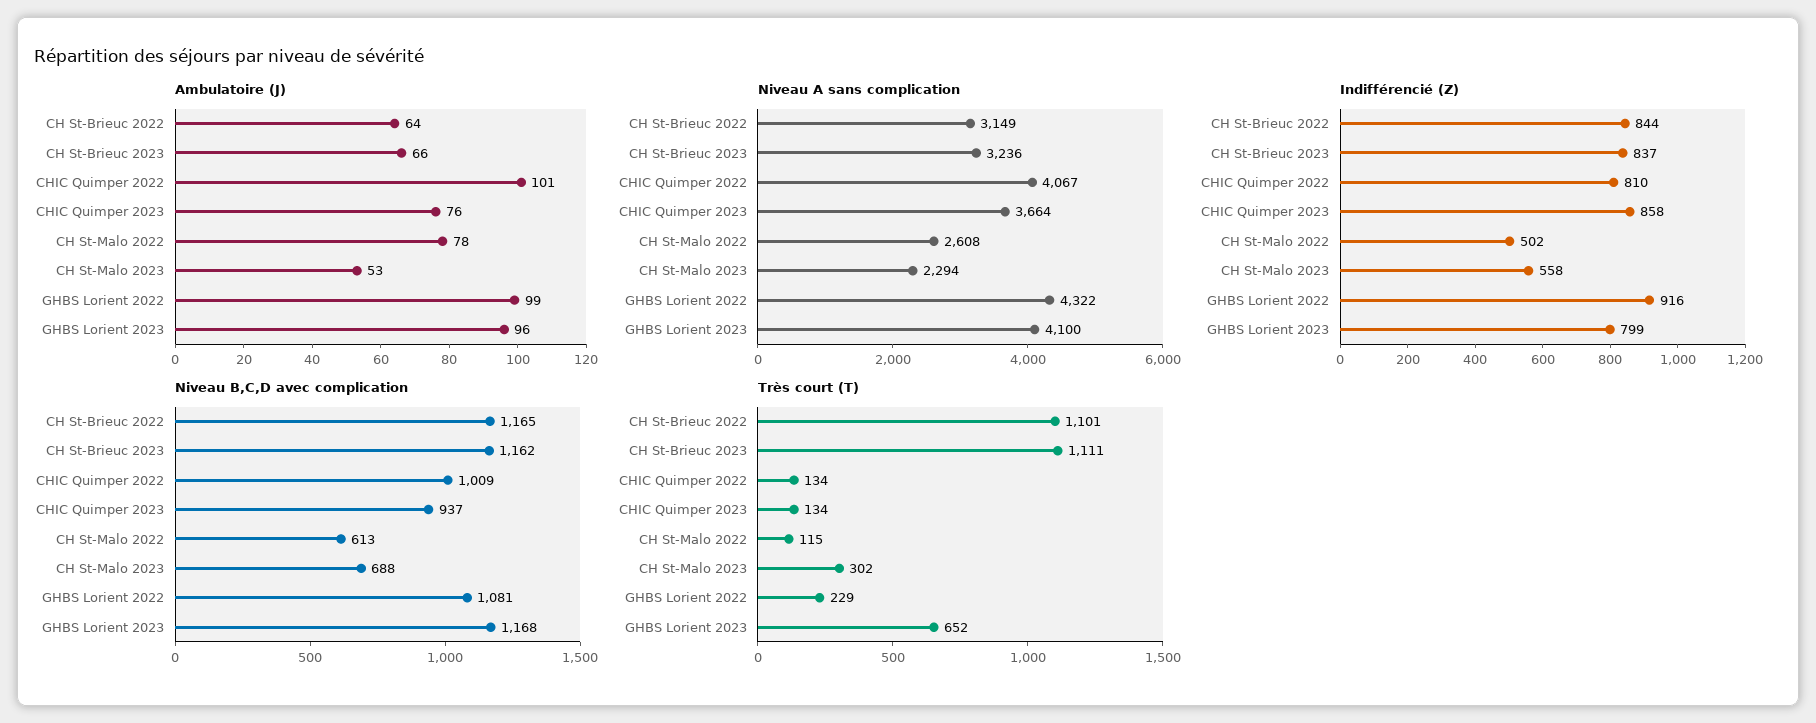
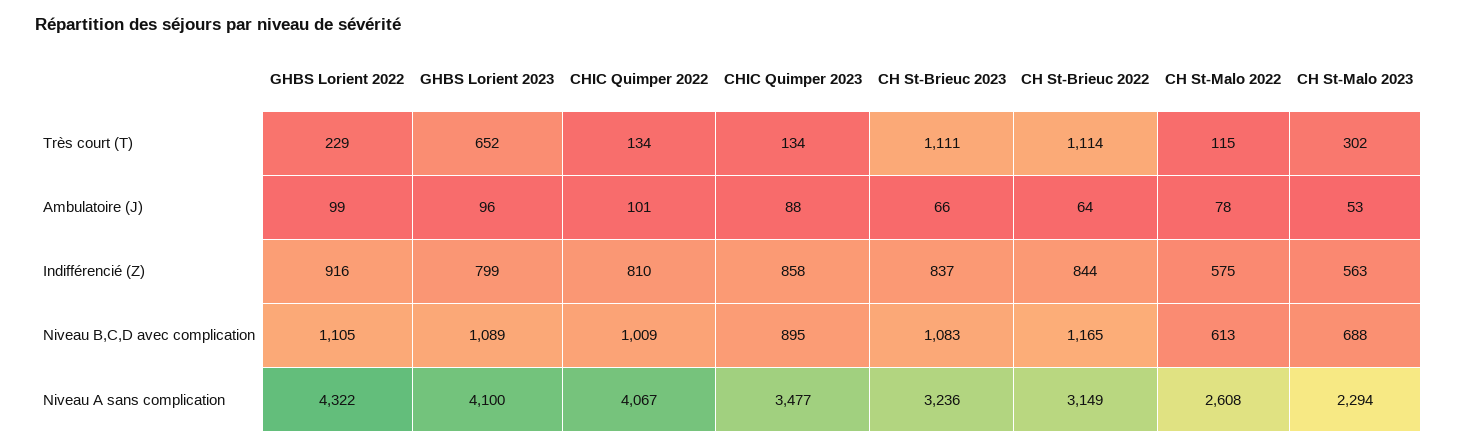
  {
    "Ambulatoire (J)": {
      "CH St-Brieuc 2022": 64,
      "CH St-Brieuc 2023": 66,
      "CHIC Quimper 2022": 101,
-     "CHIC Quimper 2023": 76,
+     "CHIC Quimper 2023": 88,
      "CH St-Malo 2022": 78,
      "CH St-Malo 2023": 53,
      "GHBS Lorient 2022": 99,
      "GHBS Lorient 2023": 96
    },
    "Niveau A sans complication": {
      "CH St-Brieuc 2022": 3149,
      "CH St-Brieuc 2023": 3236,
      "CHIC Quimper 2022": 4067,
-     "CHIC Quimper 2023": 3664,
+     "CHIC Quimper 2023": 3477,
      "CH St-Malo 2022": 2608,
      "CH St-Malo 2023": 2294,
      "GHBS Lorient 2022": 4322,
      "GHBS Lorient 2023": 4100
    },
    "Indifférencié (Z)": {
      "CH St-Brieuc 2022": 844,
      "CH St-Brieuc 2023": 837,
      "CHIC Quimper 2022": 810,
      "CHIC Quimper 2023": 858,
-     "CH St-Malo 2022": 502,
+     "CH St-Malo 2022": 575,
-     "CH St-Malo 2023": 558,
+     "CH St-Malo 2023": 563,
      "GHBS Lorient 2022": 916,
      "GHBS Lorient 2023": 799
    },
    "Niveau B,C,D avec complication": {
      "CH St-Brieuc 2022": 1165,
-     "CH St-Brieuc 2023": 1162,
+     "CH St-Brieuc 2023": 1083,
      "CHIC Quimper 2022": 1009,
-     "CHIC Quimper 2023": 937,
+     "CHIC Quimper 2023": 895,
      "CH St-Malo 2022": 613,
      "CH St-Malo 2023": 688,
-     "GHBS Lorient 2022": 1081,
+     "GHBS Lorient 2022": 1105,
-     "GHBS Lorient 2023": 1168
+     "GHBS Lorient 2023": 1089
    },
    "Très court (T)": {
-     "CH St-Brieuc 2022": 1101,
+     "CH St-Brieuc 2022": 1114,
      "CH St-Brieuc 2023": 1111,
      "CHIC Quimper 2022": 134,
      "CHIC Quimper 2023": 134,
      "CH St-Malo 2022": 115,
      "CH St-Malo 2023": 302,
      "GHBS Lorient 2022": 229,
      "GHBS Lorient 2023": 652
    }
  }

